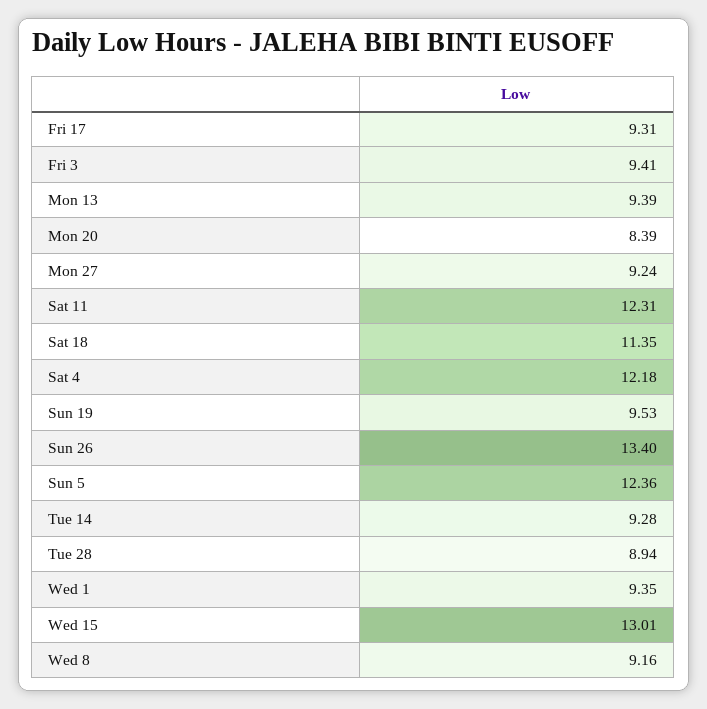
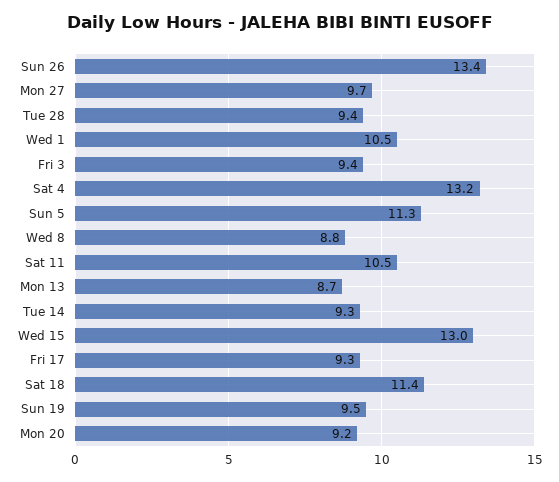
  {
    "Fri 17": 9.31,
    "Fri 3": 9.41,
-   "Mon 13": 9.39,
+   "Mon 13": 8.7,
-   "Mon 20": 8.39,
+   "Mon 20": 9.2,
-   "Mon 27": 9.24,
+   "Mon 27": 9.7,
-   "Sat 11": 12.31,
+   "Sat 11": 10.5,
    "Sat 18": 11.35,
-   "Sat 4": 12.18,
+   "Sat 4": 13.2,
    "Sun 19": 9.53,
    "Sun 26": 13.4,
-   "Sun 5": 12.36,
+   "Sun 5": 11.3,
    "Tue 14": 9.28,
-   "Tue 28": 8.94,
+   "Tue 28": 9.4,
-   "Wed 1": 9.35,
+   "Wed 1": 10.5,
    "Wed 15": 13.01,
-   "Wed 8": 9.16
+   "Wed 8": 8.8
  }

